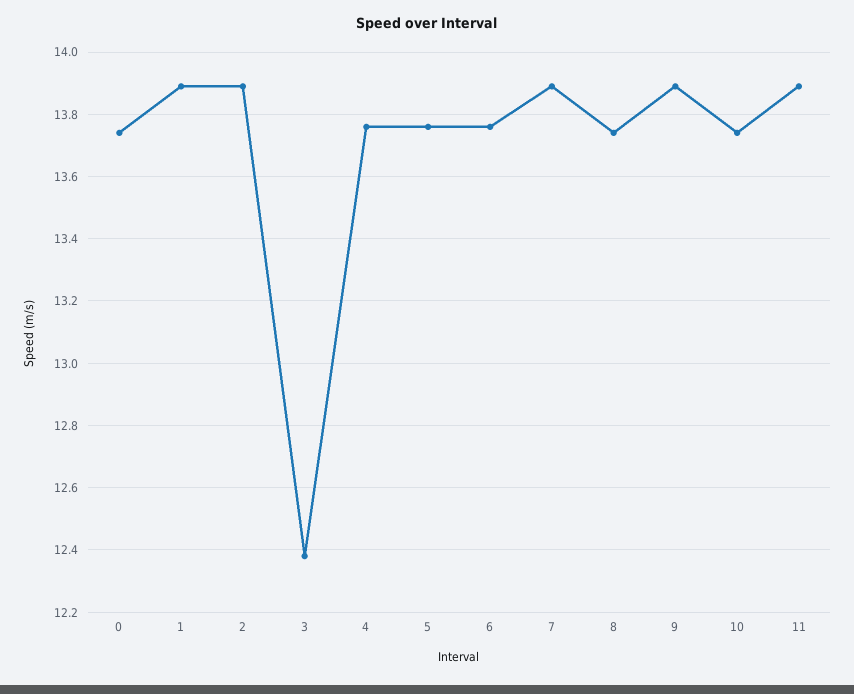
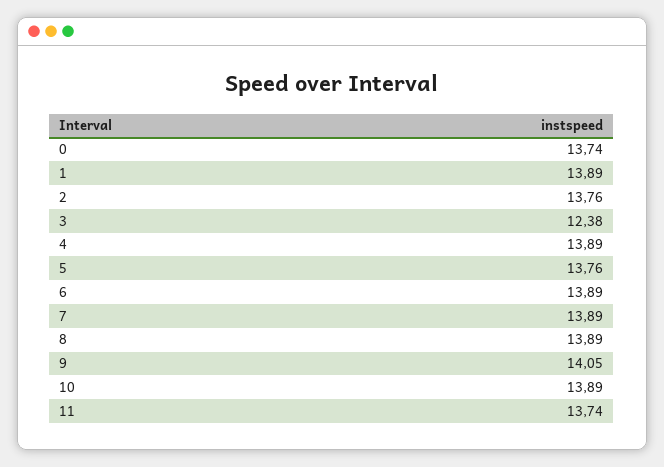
  {
    "0": 13.74,
    "1": 13.89,
-   "2": 13.9,
+   "2": 13.76,
    "3": 12.38,
-   "4": 13.75,
+   "4": 13.89,
    "5": 13.76,
-   "6": 13.75,
+   "6": 13.89,
    "7": 13.89,
-   "8": 13.75,
+   "8": 13.89,
-   "9": 13.9,
+   "9": 14.05,
-   "10": 13.75,
+   "10": 13.89,
-   "11": 13.9
+   "11": 13.74
  }

